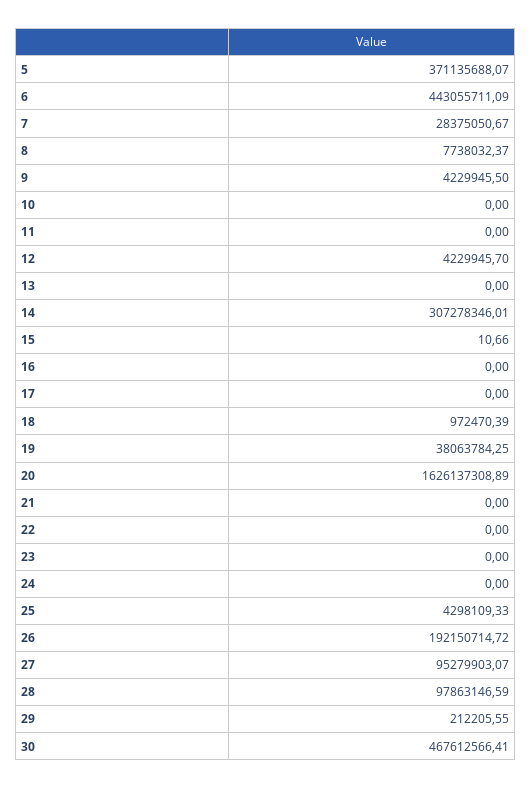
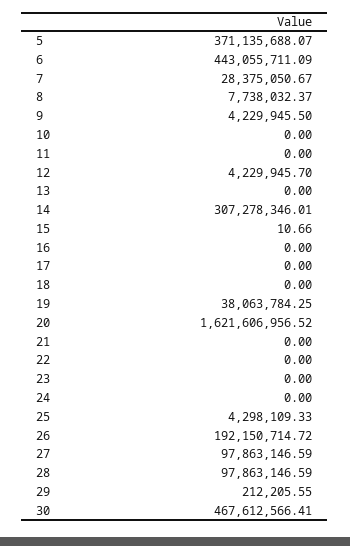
  {
    "5": 371135688.07,
    "6": 443055711.09,
    "7": 28375050.67,
    "8": 7738032.37,
    "9": 4229945.5,
    "10": 0,
    "11": 0,
    "12": 4229945.7,
    "13": 0,
    "14": 307278346.01,
    "15": 10.66,
    "16": 0,
    "17": 0,
-   "18": 972470.39,
+   "18": 0,
    "19": 38063784.25,
-   "20": 1626137308.89,
+   "20": 1621606956.52,
    "21": 0,
    "22": 0,
    "23": 0,
    "24": 0,
    "25": 4298109.33,
    "26": 192150714.72,
-   "27": 95279903.07,
+   "27": 97863146.59,
    "28": 97863146.59,
    "29": 212205.55,
    "30": 467612566.41
  }

